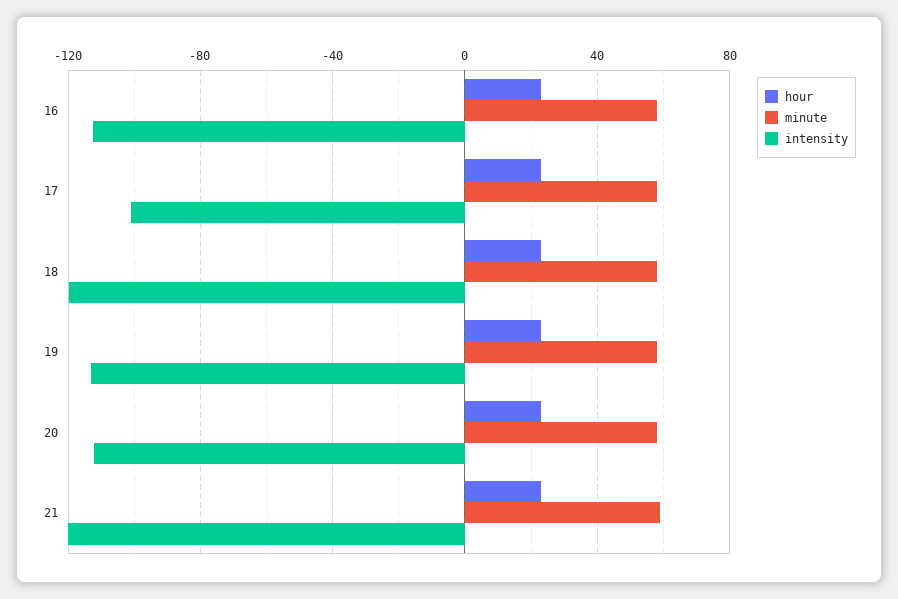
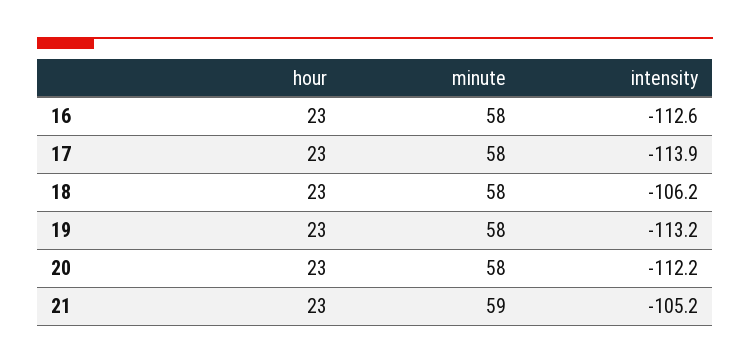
  {
    "hour": {
      "16": 23,
      "17": 23,
      "18": 23,
      "19": 23,
      "20": 23,
      "21": 23
    },
    "minute": {
      "16": 58,
      "17": 58,
      "18": 58,
      "19": 58,
      "20": 58,
      "21": 59
    },
    "intensity": {
      "16": -112.6,
-     "17": -100,
+     "17": -113.9,
-     "18": -120,
+     "18": -106.2,
      "19": -113.2,
      "20": -112.2,
-     "21": -120
+     "21": -105.2
    }
  }

